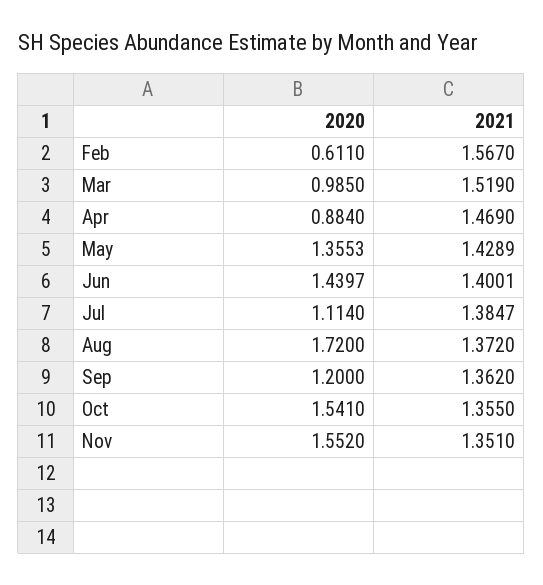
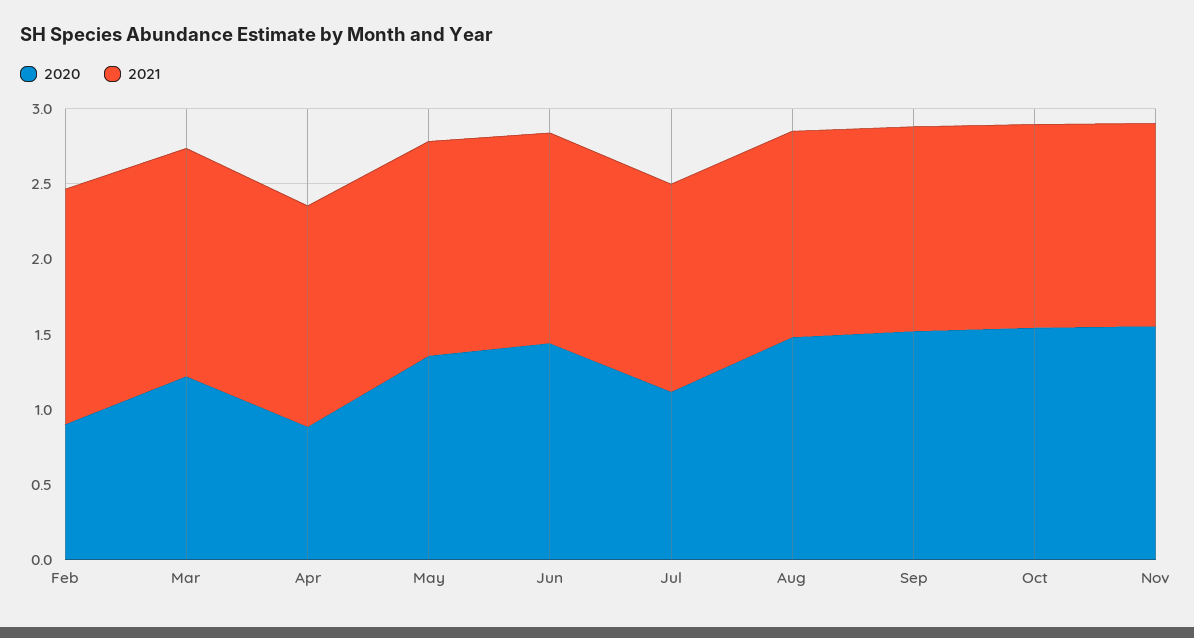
  {
    "2020": {
-     "Feb": 0.611,
+     "Feb": 0.9,
-     "Mar": 0.985,
+     "Mar": 1.2,
      "Apr": 0.884,
      "May": 1.3553,
      "Jun": 1.4397,
      "Jul": 1.114,
-     "Aug": 1.72,
+     "Aug": 1.5,
-     "Sep": 1.2,
+     "Sep": 1.5,
      "Oct": 1.541,
      "Nov": 1.552
    },
    "2021": {
      "Feb": 1.567,
      "Mar": 1.519,
      "Apr": 1.469,
      "May": 1.4289,
      "Jun": 1.4001,
      "Jul": 1.3847,
      "Aug": 1.372,
      "Sep": 1.362,
      "Oct": 1.355,
      "Nov": 1.351
    }
  }

